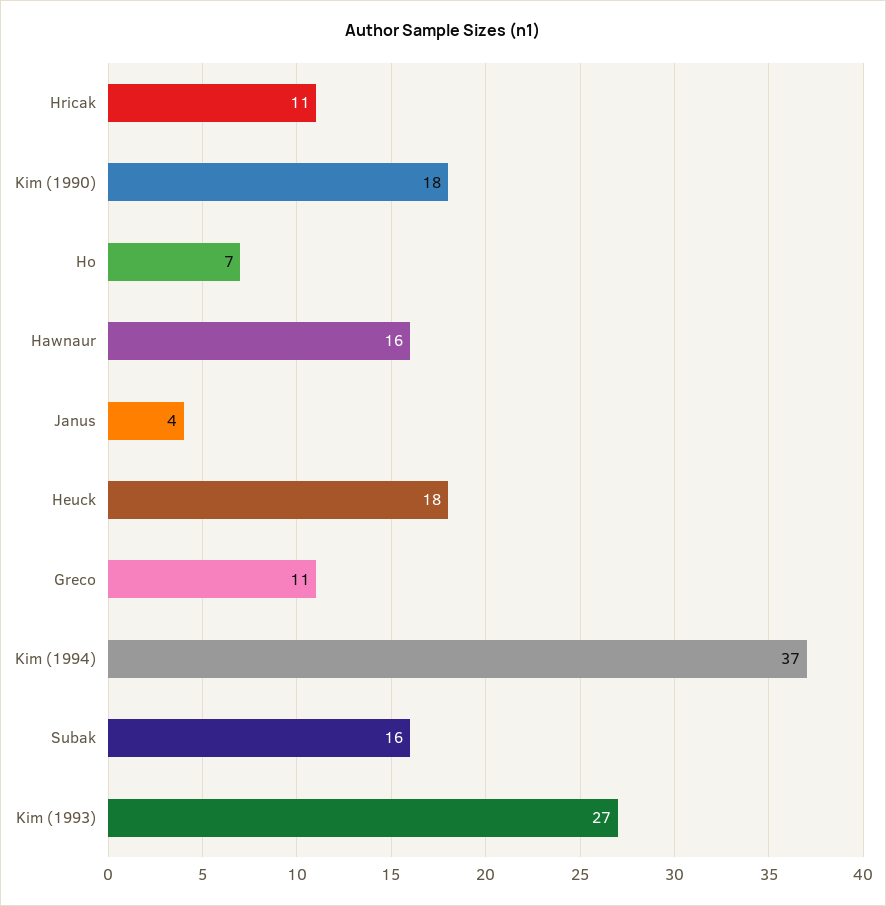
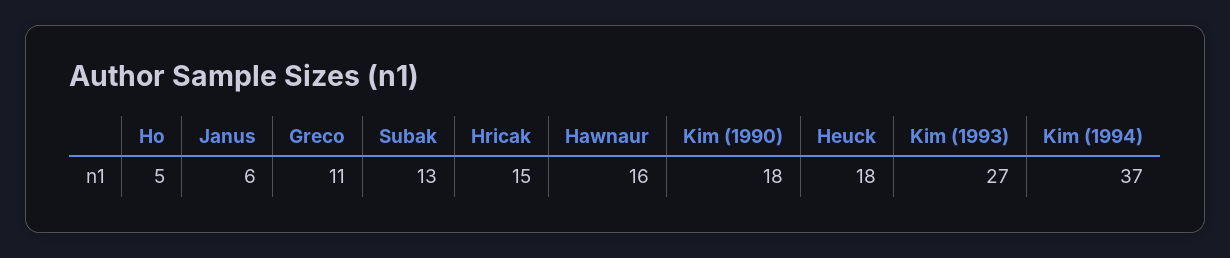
  {
-   "Hricak": 11,
+   "Hricak": 15,
    "Kim (1990)": 18,
-   "Ho": 7,
+   "Ho": 5,
    "Hawnaur": 16,
-   "Janus": 4,
+   "Janus": 6,
    "Heuck": 18,
    "Greco": 11,
    "Kim (1994)": 37,
-   "Subak": 16,
+   "Subak": 13,
    "Kim (1993)": 27
  }

